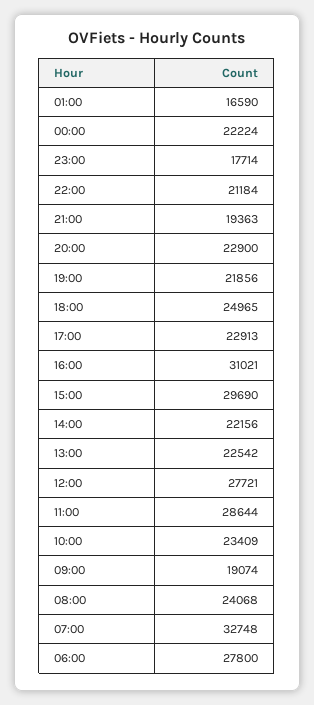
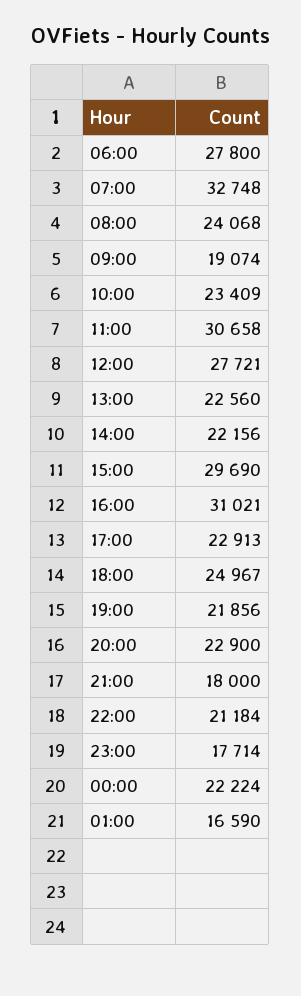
  {
    "01:00": 16590,
    "00:00": 22224,
    "23:00": 17714,
    "22:00": 21184,
-   "21:00": 19363,
+   "21:00": 18000,
    "20:00": 22900,
    "19:00": 21856,
-   "18:00": 24965,
+   "18:00": 24967,
    "17:00": 22913,
    "16:00": 31021,
    "15:00": 29690,
    "14:00": 22156,
-   "13:00": 22542,
+   "13:00": 22560,
    "12:00": 27721,
-   "11:00": 28644,
+   "11:00": 30658,
    "10:00": 23409,
    "09:00": 19074,
    "08:00": 24068,
    "07:00": 32748,
    "06:00": 27800
  }

